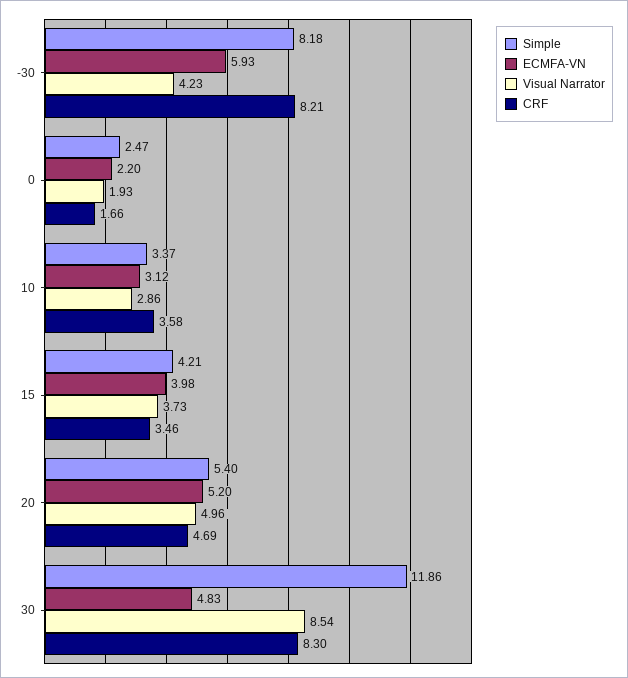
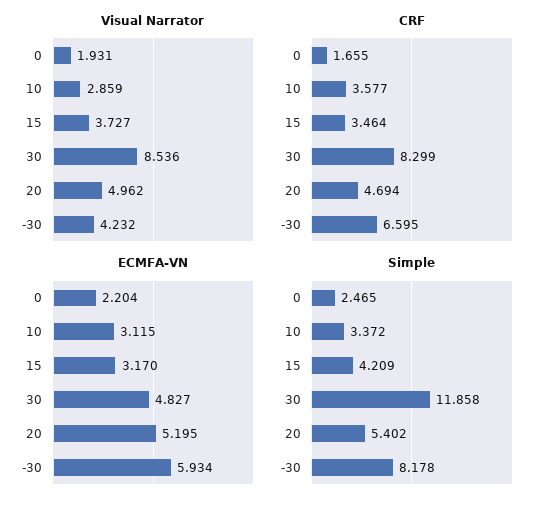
  {
    "Simple": {
      "-30": 8.178,
      "0": 2.465,
      "10": 3.372,
      "15": 4.209,
      "20": 5.402,
      "30": 11.858
    },
    "ECMFA-VN": {
      "-30": 5.934,
      "0": 2.204,
      "10": 3.115,
-     "15": 3.98,
+     "15": 3.17,
      "20": 5.195,
      "30": 4.827
    },
    "Visual Narrator": {
      "-30": 4.232,
      "0": 1.931,
      "10": 2.859,
      "15": 3.727,
      "20": 4.962,
      "30": 8.536
    },
    "CRF": {
-     "-30": 8.21,
+     "-30": 6.595,
      "0": 1.655,
      "10": 3.577,
      "15": 3.464,
      "20": 4.694,
      "30": 8.299
    }
  }

